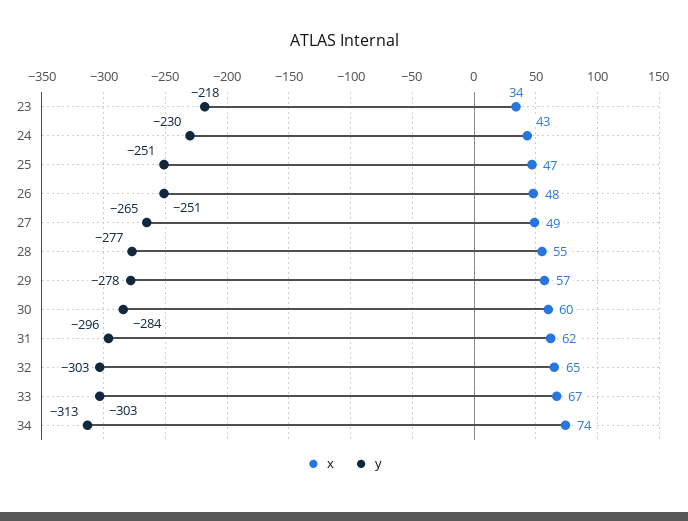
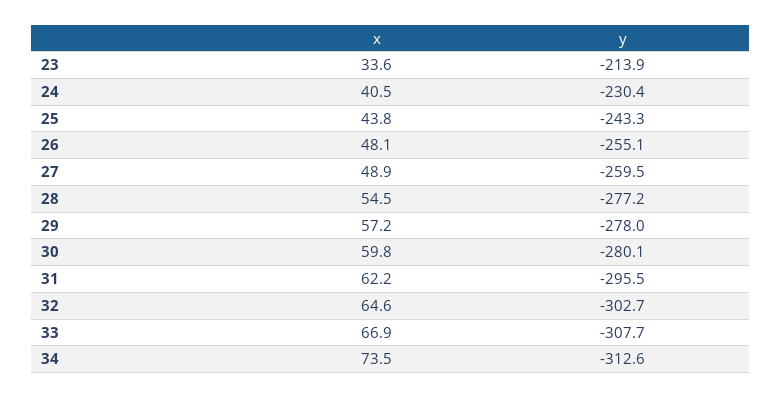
  {
    "x": {
      "23": 33.6,
-     "24": 43,
+     "24": 40.5,
-     "25": 47,
+     "25": 43.8,
      "26": 48.1,
      "27": 48.9,
      "28": 54.5,
      "29": 57.2,
      "30": 59.8,
      "31": 62.2,
      "32": 64.6,
      "33": 66.9,
      "34": 73.5
    },
    "y": {
-     "23": -218,
+     "23": -213.9,
      "24": -230.4,
-     "25": -251,
+     "25": -243.3,
-     "26": -251,
+     "26": -255.1,
-     "27": -265,
+     "27": -259.5,
      "28": -277.2,
      "29": -278,
-     "30": -284,
+     "30": -280.1,
      "31": -295.5,
      "32": -302.7,
-     "33": -303,
+     "33": -307.7,
      "34": -312.6
    }
  }

